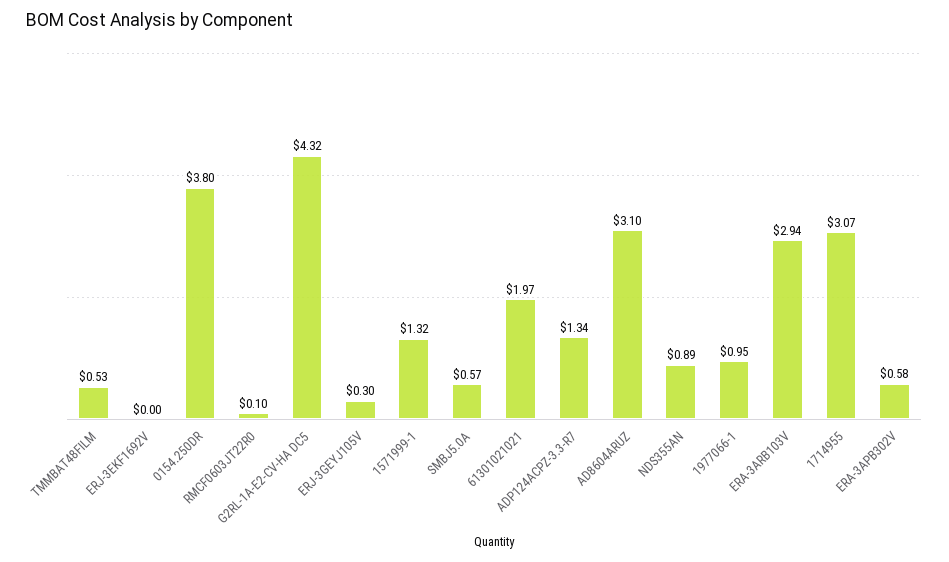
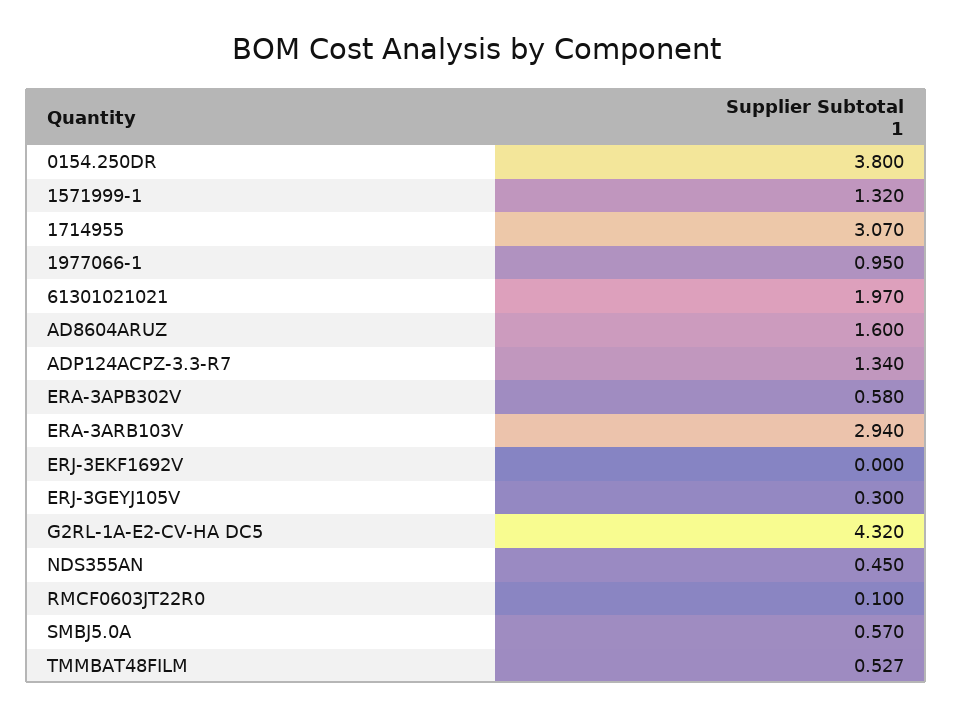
  {
    "TMMBAT48FILM": 0.527,
    "ERJ-3EKF1692V": 0,
    "0154.250DR": 3.8,
    "RMCF0603JT22R0": 0.1,
    "G2RL-1A-E2-CV-HA DC5": 4.32,
    "ERJ-3GEYJ105V": 0.3,
    "1571999-1": 1.32,
    "SMBJ5.0A": 0.57,
    "61301021021": 1.97,
    "ADP124ACPZ-3.3-R7": 1.34,
-   "AD8604ARUZ": 3.1,
+   "AD8604ARUZ": 1.6,
-   "NDS355AN": 0.89,
+   "NDS355AN": 0.45,
    "1977066-1": 0.95,
    "ERA-3ARB103V": 2.94,
    "1714955": 3.07,
    "ERA-3APB302V": 0.58
  }

